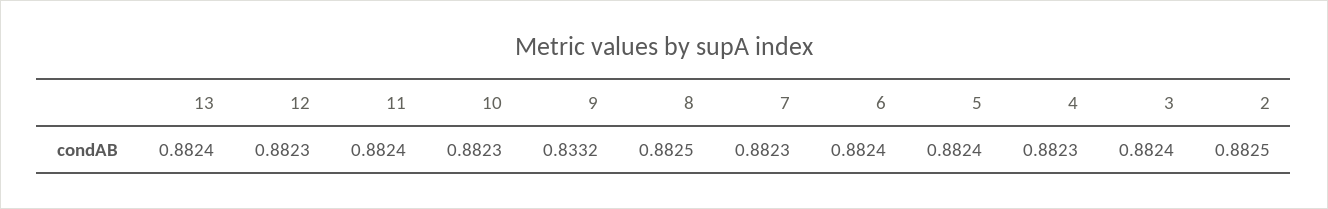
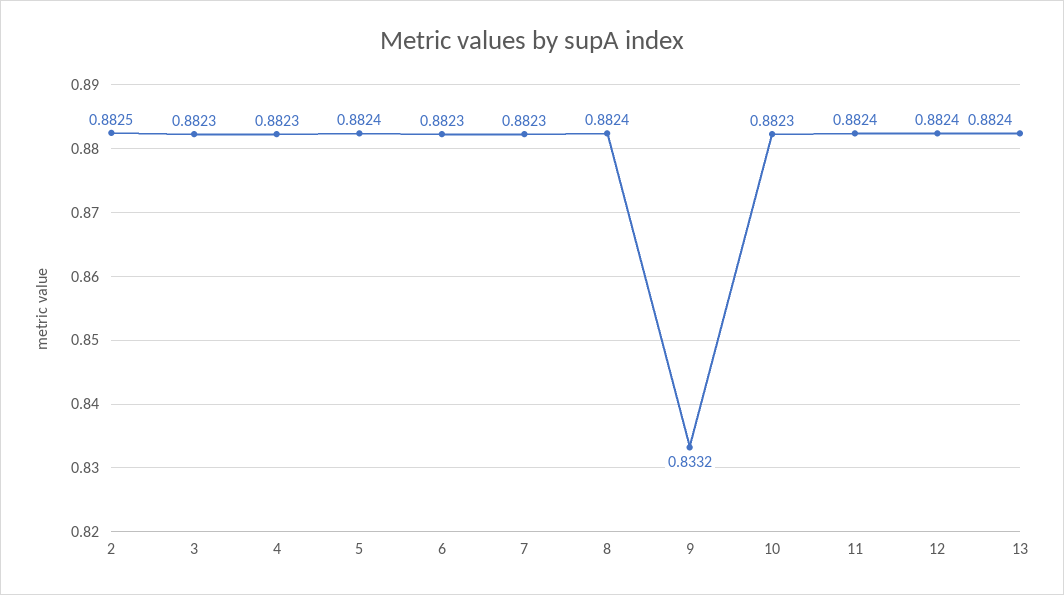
  {
    "13": 0.8824,
-   "12": 0.8823,
+   "12": 0.8824,
    "11": 0.8824,
    "10": 0.8823,
    "9": 0.8332,
-   "8": 0.8825,
+   "8": 0.8824,
    "7": 0.8823,
-   "6": 0.8824,
+   "6": 0.8823,
    "5": 0.8824,
    "4": 0.8823,
-   "3": 0.8824,
+   "3": 0.8823,
    "2": 0.8825
  }

